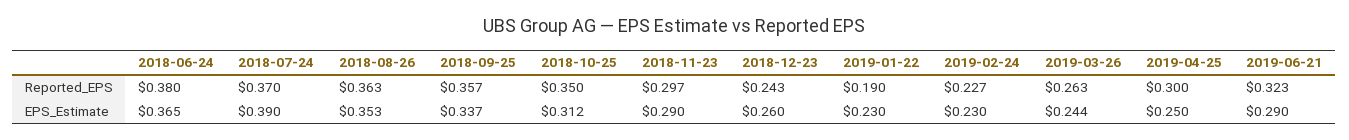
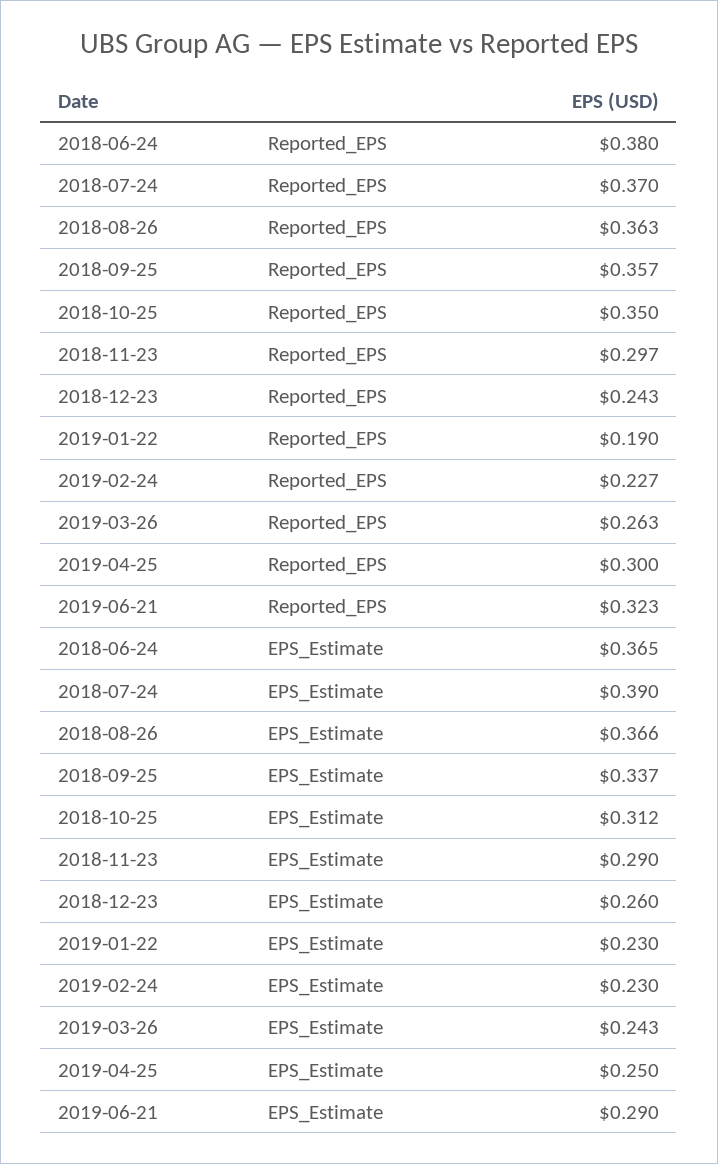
  {
    "2018-06-24": {
      "Reported_EPS": 0.38,
      "EPS_Estimate": 0.365
    },
    "2018-07-24": {
      "Reported_EPS": 0.37,
      "EPS_Estimate": 0.39
    },
    "2018-08-26": {
      "Reported_EPS": 0.363,
-     "EPS_Estimate": 0.353
+     "EPS_Estimate": 0.366
    },
    "2018-09-25": {
      "Reported_EPS": 0.357,
      "EPS_Estimate": 0.337
    },
    "2018-10-25": {
      "Reported_EPS": 0.35,
      "EPS_Estimate": 0.312
    },
    "2018-11-23": {
      "Reported_EPS": 0.297,
      "EPS_Estimate": 0.29
    },
    "2018-12-23": {
      "Reported_EPS": 0.243,
      "EPS_Estimate": 0.26
    },
    "2019-01-22": {
      "Reported_EPS": 0.19,
      "EPS_Estimate": 0.23
    },
    "2019-02-24": {
      "Reported_EPS": 0.227,
      "EPS_Estimate": 0.23
    },
    "2019-03-26": {
      "Reported_EPS": 0.263,
-     "EPS_Estimate": 0.244
+     "EPS_Estimate": 0.243
    },
    "2019-04-25": {
      "Reported_EPS": 0.3,
      "EPS_Estimate": 0.25
    },
    "2019-06-21": {
      "Reported_EPS": 0.323,
      "EPS_Estimate": 0.29
    }
  }

